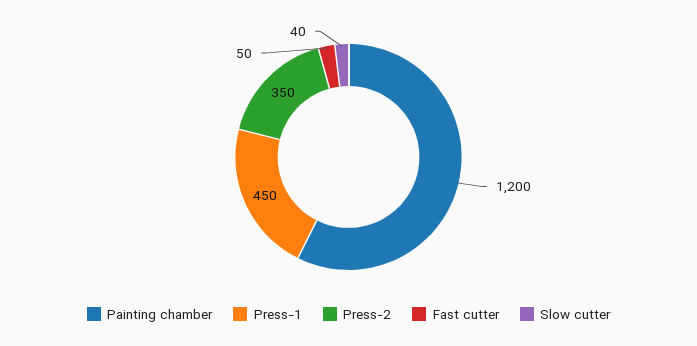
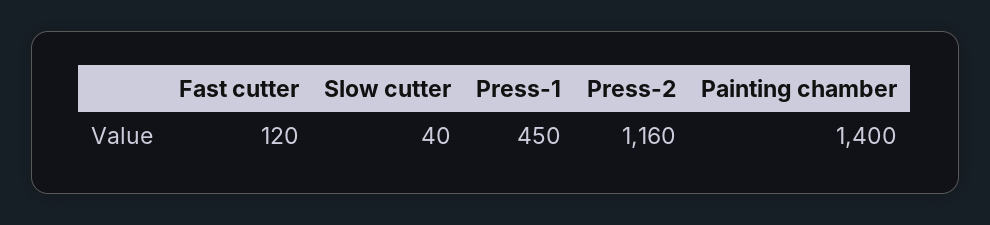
  {
-   "Painting chamber": 1200,
+   "Painting chamber": 1400,
    "Press-1": 450,
-   "Press-2": 350,
+   "Press-2": 1160,
-   "Fast cutter": 50,
+   "Fast cutter": 120,
    "Slow cutter": 40
  }

